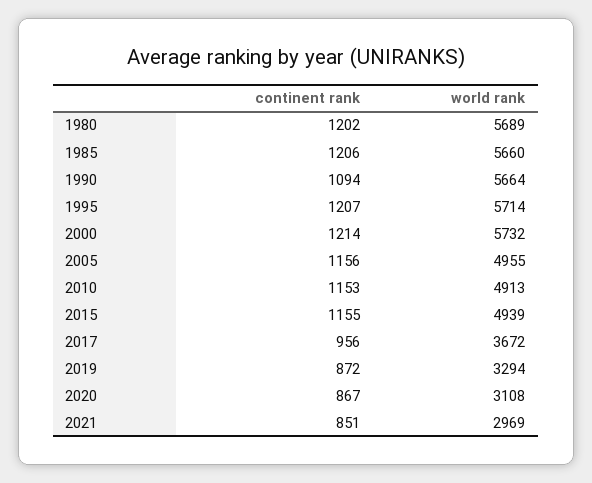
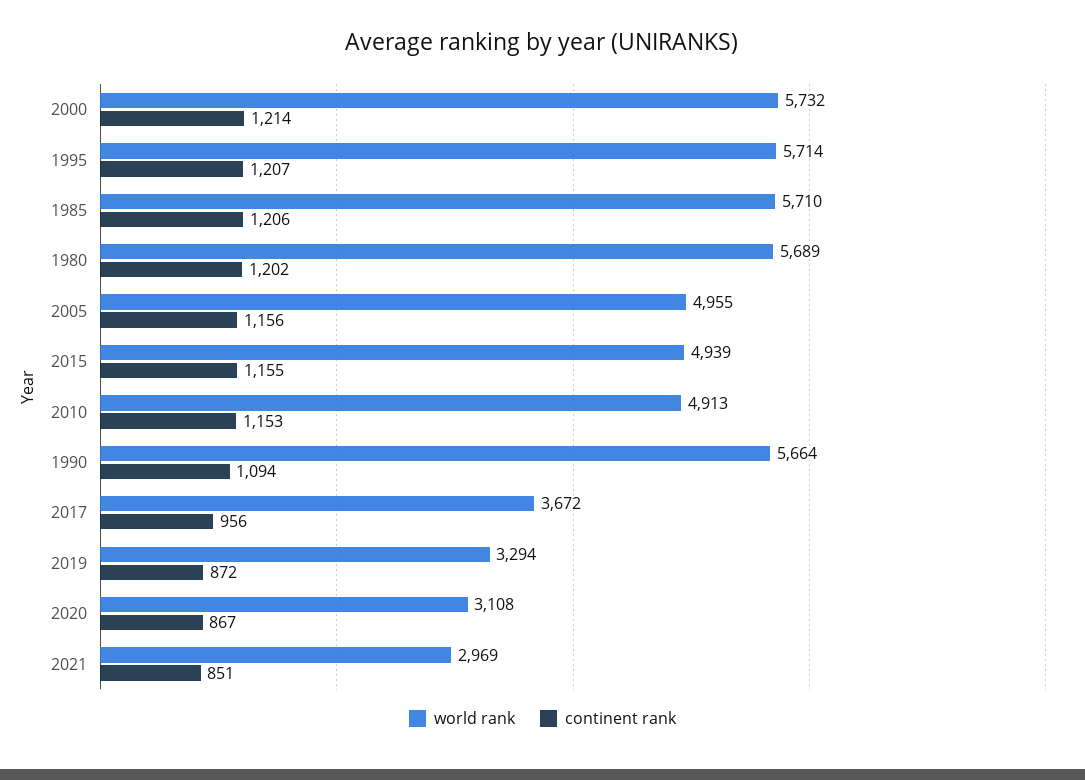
  {
    "continent rank": {
      "1980": 1202,
      "1985": 1206,
      "1990": 1094,
      "1995": 1207,
      "2000": 1214,
      "2005": 1156,
      "2010": 1153,
      "2015": 1155,
      "2017": 956,
      "2019": 872,
      "2020": 867,
      "2021": 851
    },
    "world rank": {
      "1980": 5689,
-     "1985": 5660,
+     "1985": 5710,
      "1990": 5664,
      "1995": 5714,
      "2000": 5732,
      "2005": 4955,
      "2010": 4913,
      "2015": 4939,
      "2017": 3672,
      "2019": 3294,
      "2020": 3108,
      "2021": 2969
    }
  }

